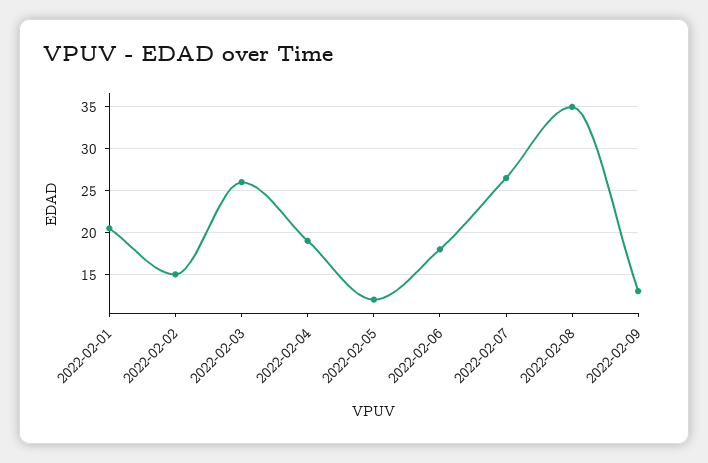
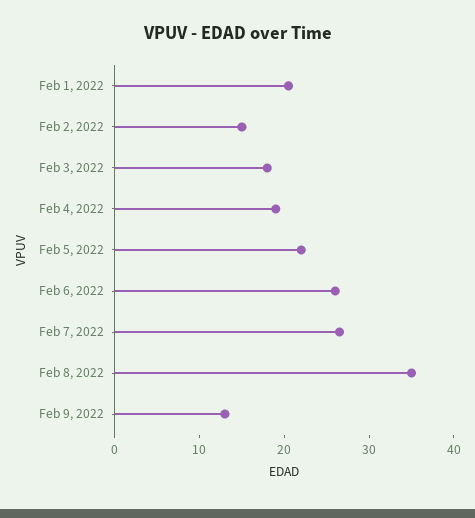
  {
    "2022-02-01": 21,
    "2022-02-02": 15,
-   "2022-02-03": 26,
+   "2022-02-03": 18,
    "2022-02-04": 19,
-   "2022-02-05": 12,
+   "2022-02-05": 22,
-   "2022-02-06": 18,
+   "2022-02-06": 26,
    "2022-02-07": 27,
    "2022-02-08": 35,
    "2022-02-09": 13
  }

